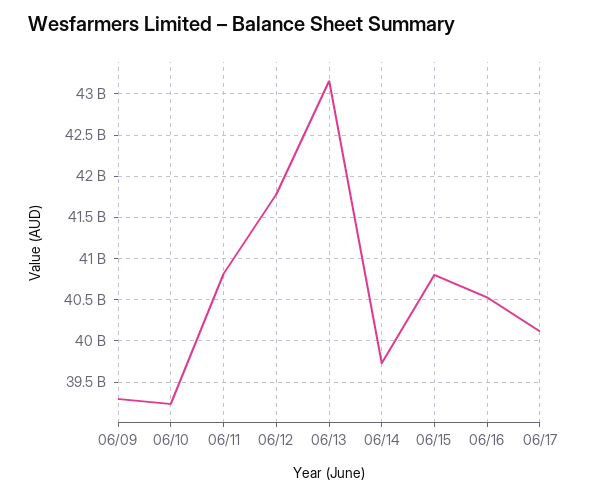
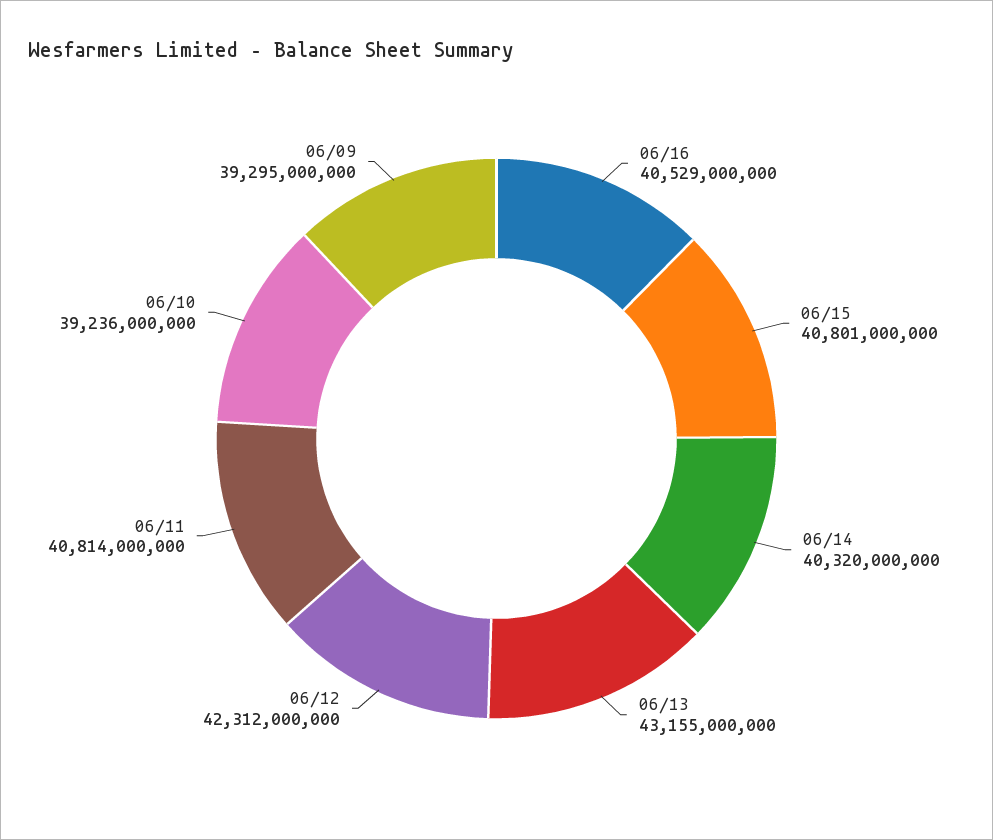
  {
    "06/09": 39295000000,
    "06/10": 39236000000,
    "06/11": 40814000000,
-   "06/12": 41800000000,
+   "06/12": 42312000000,
    "06/13": 43155000000,
-   "06/14": 39700000000,
+   "06/14": 40320000000,
    "06/15": 40801000000,
-   "06/16": 40529000000,
+   "06/16": 40529000000
-   "06/17": 40100000000
  }

